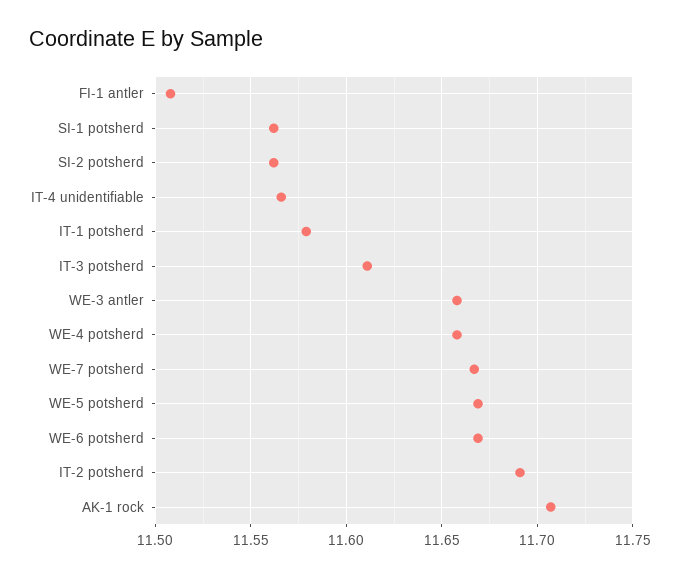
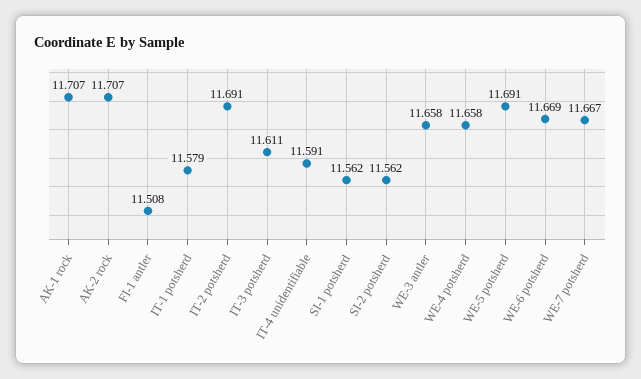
  {
    "FI-1 antler": 11.508,
    "SI-1 potsherd": 11.562,
    "SI-2 potsherd": 11.562,
-   "IT-4 unidentifiable": 11.565,
+   "IT-4 unidentifiable": 11.591,
    "IT-1 potsherd": 11.579,
    "IT-3 potsherd": 11.611,
    "WE-3 antler": 11.658,
    "WE-4 potsherd": 11.658,
    "WE-7 potsherd": 11.667,
-   "WE-5 potsherd": 11.67,
+   "WE-5 potsherd": 11.691,
    "WE-6 potsherd": 11.669,
    "IT-2 potsherd": 11.691,
-   "AK-1 rock": 11.707
+   "AK-1 rock": 11.707,
+   "AK-2 rock": 11.707
  }

